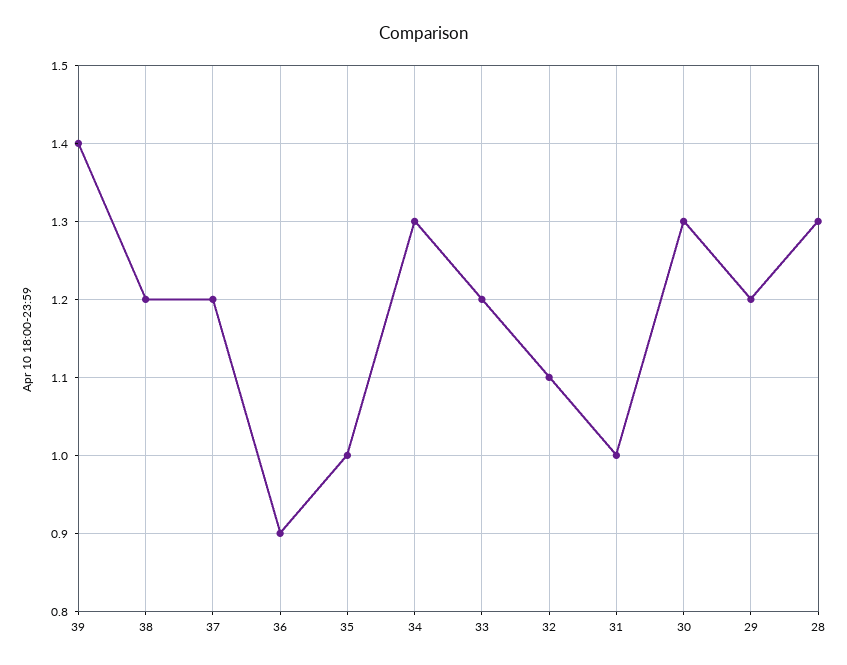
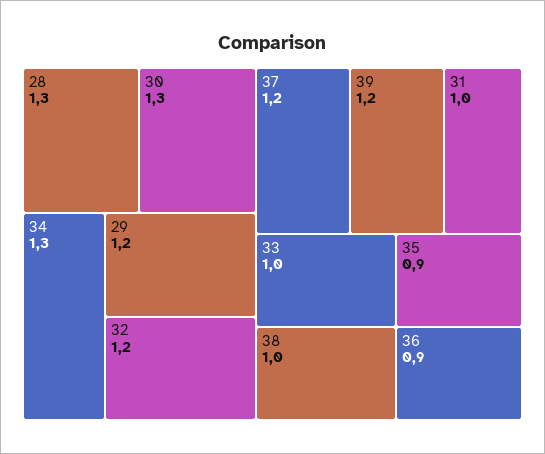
  {
-   "39": 1.4,
+   "39": 1.2,
-   "38": 1.2,
+   "38": 1,
    "37": 1.2,
    "36": 0.9,
-   "35": 1,
+   "35": 0.9,
    "34": 1.3,
-   "33": 1.2,
+   "33": 1,
-   "32": 1.1,
+   "32": 1.2,
    "31": 1,
    "30": 1.3,
    "29": 1.2,
    "28": 1.3
  }

